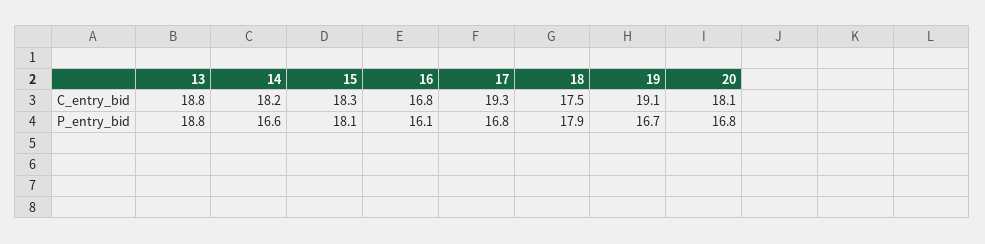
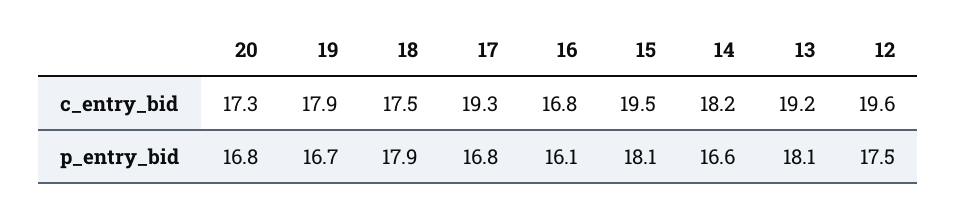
  {
    "13": {
-     "C_entry_bid": 18.8,
+     "C_entry_bid": 19.2,
-     "P_entry_bid": 18.8
+     "P_entry_bid": 18.1
    },
    "14": {
      "C_entry_bid": 18.2,
      "P_entry_bid": 16.6
    },
    "15": {
-     "C_entry_bid": 18.3,
+     "C_entry_bid": 19.5,
      "P_entry_bid": 18.1
    },
    "16": {
      "C_entry_bid": 16.8,
      "P_entry_bid": 16.1
    },
    "17": {
      "C_entry_bid": 19.3,
      "P_entry_bid": 16.8
    },
    "18": {
      "C_entry_bid": 17.5,
      "P_entry_bid": 17.9
    },
    "19": {
-     "C_entry_bid": 19.1,
+     "C_entry_bid": 17.9,
      "P_entry_bid": 16.7
    },
    "20": {
-     "C_entry_bid": 18.1,
+     "C_entry_bid": 17.3,
      "P_entry_bid": 16.8
-   }
+   },
+   "12": {
+     "C_entry_bid": 19.6,
+     "P_entry_bid": 17.5
+   }
  }

